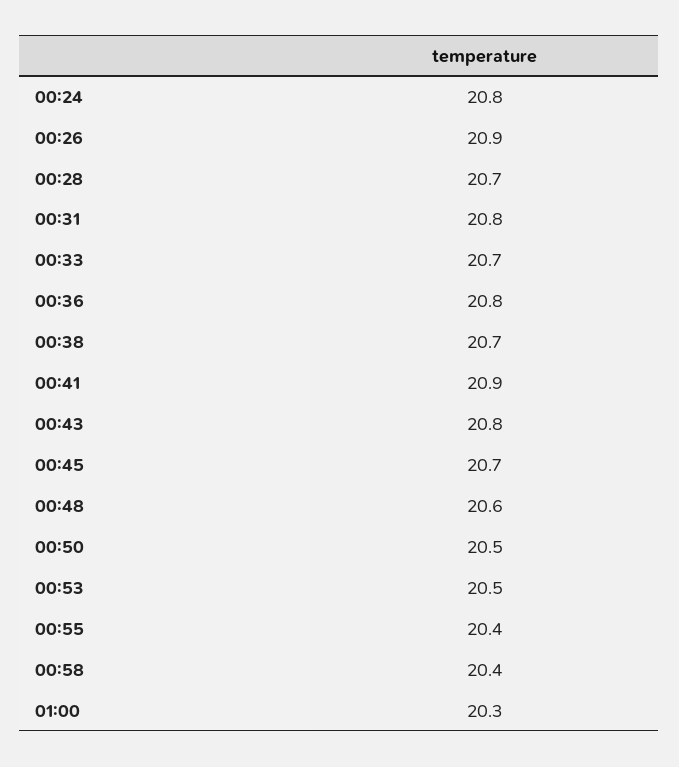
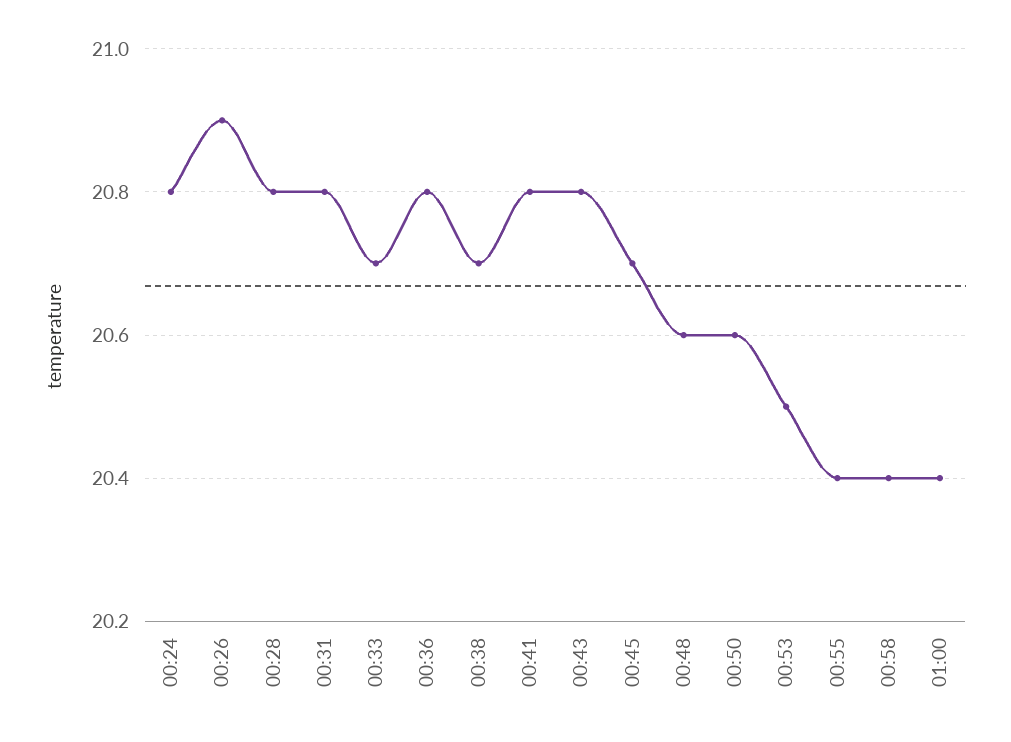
  {
    "00:24": 20.8,
    "00:26": 20.9,
-   "00:28": 20.7,
+   "00:28": 20.8,
    "00:31": 20.8,
    "00:33": 20.7,
    "00:36": 20.8,
    "00:38": 20.7,
-   "00:41": 20.9,
+   "00:41": 20.8,
    "00:43": 20.8,
    "00:45": 20.7,
    "00:48": 20.6,
-   "00:50": 20.5,
+   "00:50": 20.6,
    "00:53": 20.5,
    "00:55": 20.4,
    "00:58": 20.4,
-   "01:00": 20.3
+   "01:00": 20.4
  }

